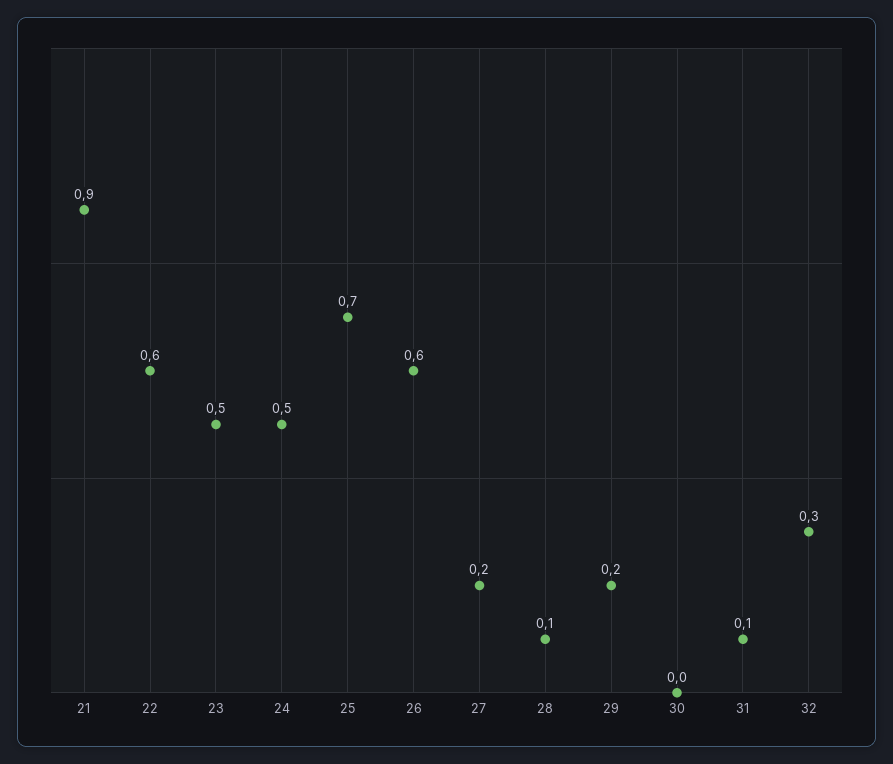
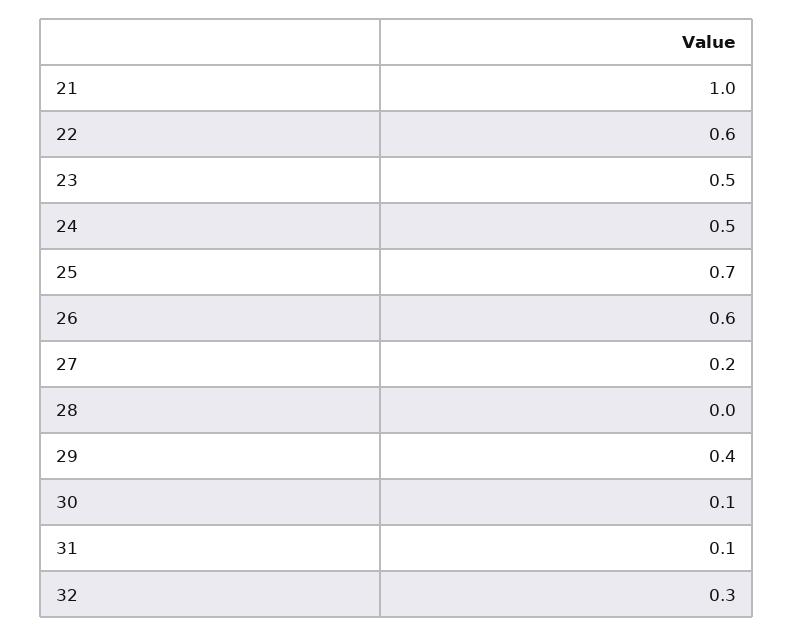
  {
-   "21": 0.9,
+   "21": 1,
    "22": 0.6,
    "23": 0.5,
    "24": 0.5,
    "25": 0.7,
    "26": 0.6,
    "27": 0.2,
-   "28": 0.1,
+   "28": 0,
-   "29": 0.2,
+   "29": 0.4,
-   "30": 0,
+   "30": 0.1,
    "31": 0.1,
    "32": 0.3
  }

